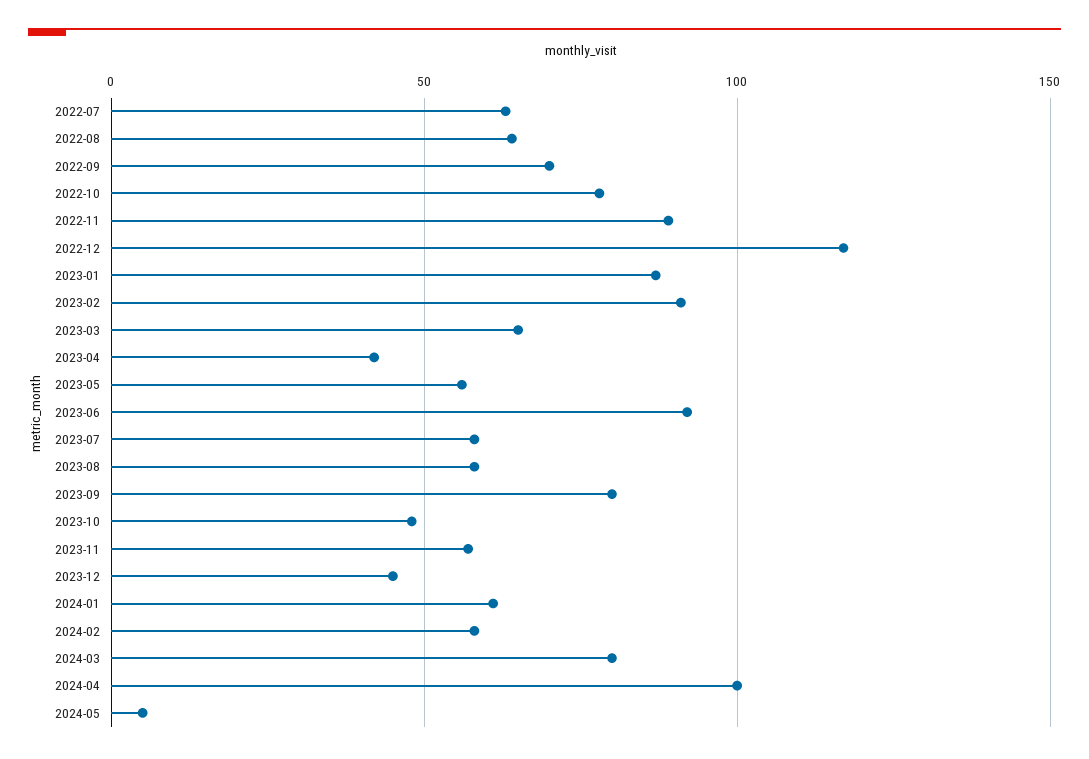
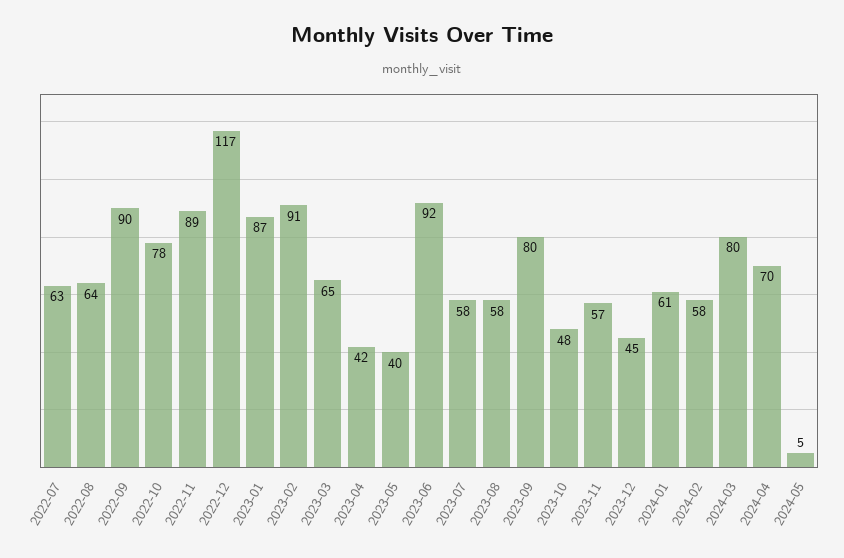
  {
    "2022-07": 63,
    "2022-08": 64,
-   "2022-09": 70,
+   "2022-09": 90,
    "2022-10": 78,
    "2022-11": 89,
    "2022-12": 117,
    "2023-01": 87,
    "2023-02": 91,
    "2023-03": 65,
    "2023-04": 42,
-   "2023-05": 55,
+   "2023-05": 40,
    "2023-06": 92,
    "2023-07": 58,
    "2023-08": 58,
    "2023-09": 80,
    "2023-10": 48,
    "2023-11": 57,
    "2023-12": 45,
    "2024-01": 61,
    "2024-02": 58,
    "2024-03": 80,
-   "2024-04": 100,
+   "2024-04": 70,
    "2024-05": 5
  }

